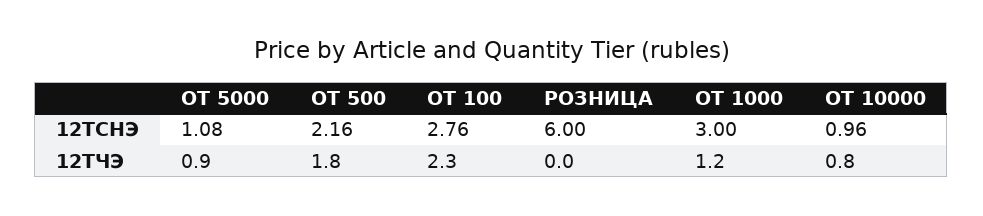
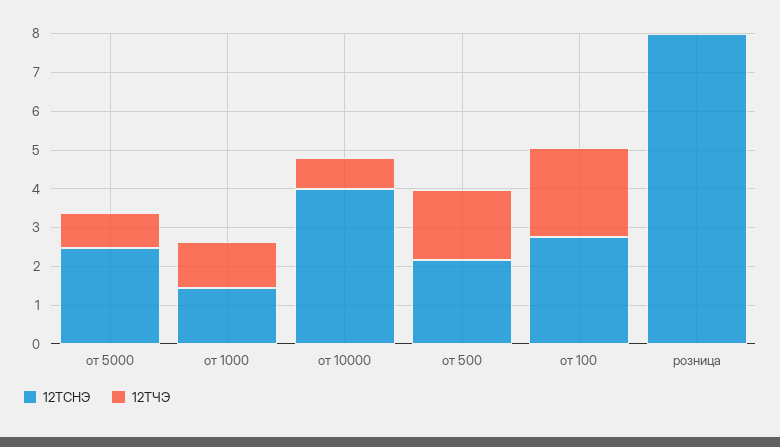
  {
    "12ТСНЭ": {
-     "ОТ 5000": 1.08,
+     "ОТ 5000": 2.5,
      "ОТ 500": 2.16,
      "ОТ 100": 2.76,
-     "РОЗНИЦА": 6,
+     "РОЗНИЦА": 8,
-     "ОТ 1000": 3,
+     "ОТ 1000": 1.5,
-     "ОТ 10000": 0.96
+     "ОТ 10000": 4
    },
    "12ТЧЭ": {
      "ОТ 5000": 0.9,
      "ОТ 500": 1.8,
      "ОТ 100": 2.3,
      "РОЗНИЦА": 0,
      "ОТ 1000": 1.2,
      "ОТ 10000": 0.8
    }
  }

